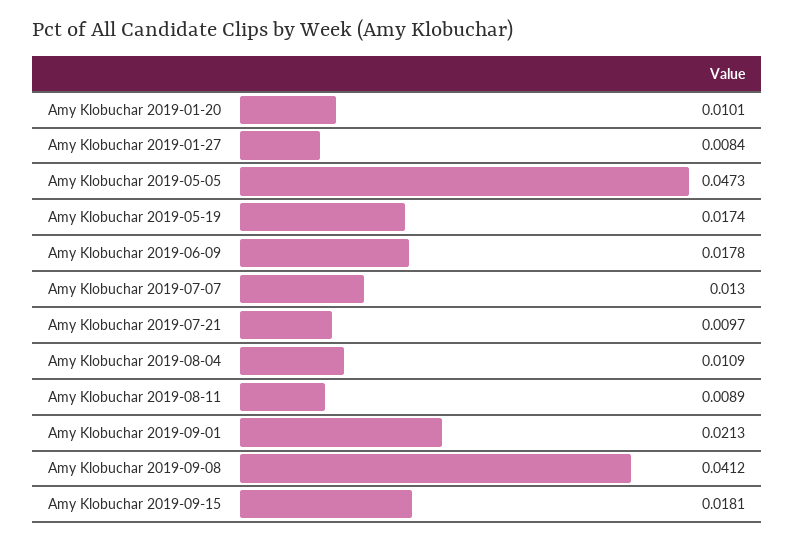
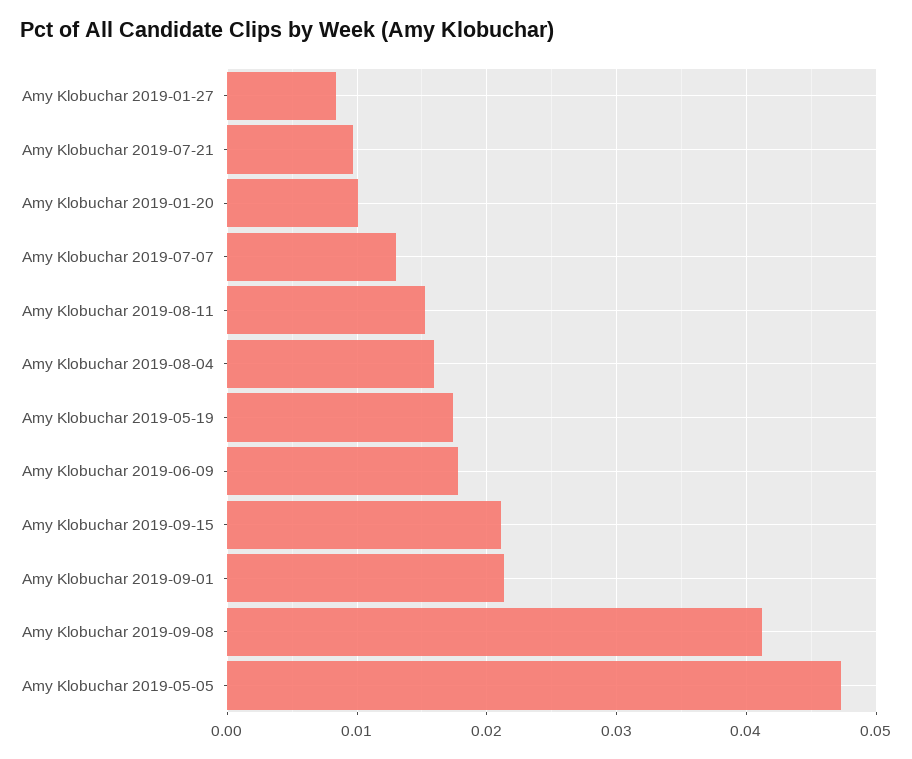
  {
    "Amy Klobuchar 2019-01-20": 0.0101,
    "Amy Klobuchar 2019-01-27": 0.0084,
    "Amy Klobuchar 2019-05-05": 0.0473,
    "Amy Klobuchar 2019-05-19": 0.0174,
    "Amy Klobuchar 2019-06-09": 0.0178,
    "Amy Klobuchar 2019-07-07": 0.013,
    "Amy Klobuchar 2019-07-21": 0.0097,
-   "Amy Klobuchar 2019-08-04": 0.0109,
+   "Amy Klobuchar 2019-08-04": 0.016,
-   "Amy Klobuchar 2019-08-11": 0.0089,
+   "Amy Klobuchar 2019-08-11": 0.015,
    "Amy Klobuchar 2019-09-01": 0.0213,
    "Amy Klobuchar 2019-09-08": 0.0412,
-   "Amy Klobuchar 2019-09-15": 0.0181
+   "Amy Klobuchar 2019-09-15": 0.021
  }

